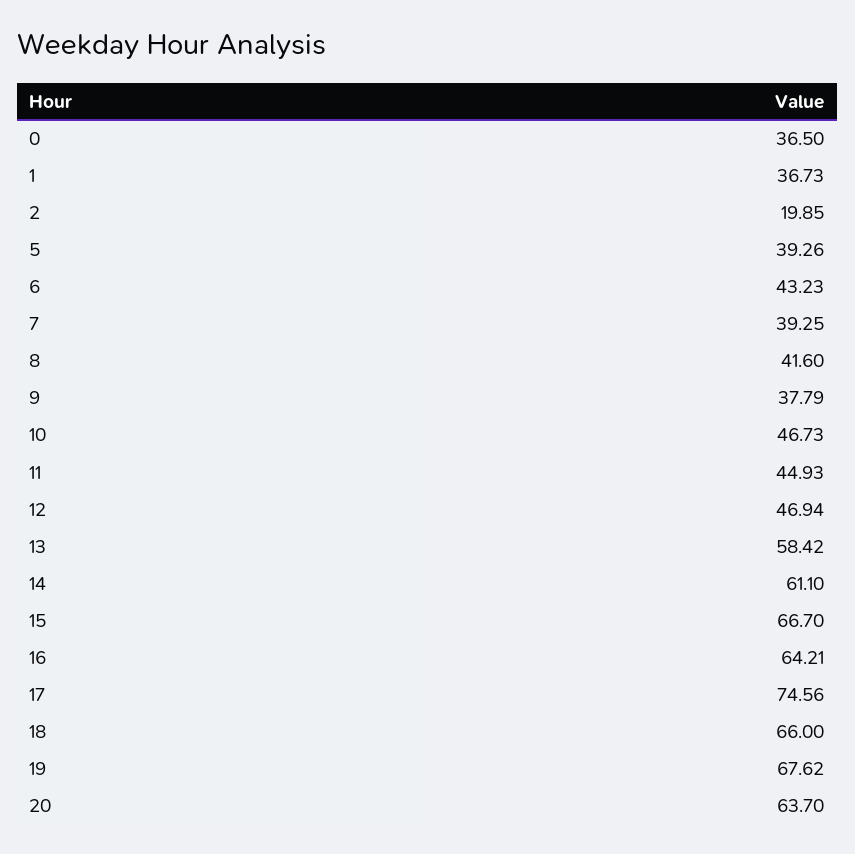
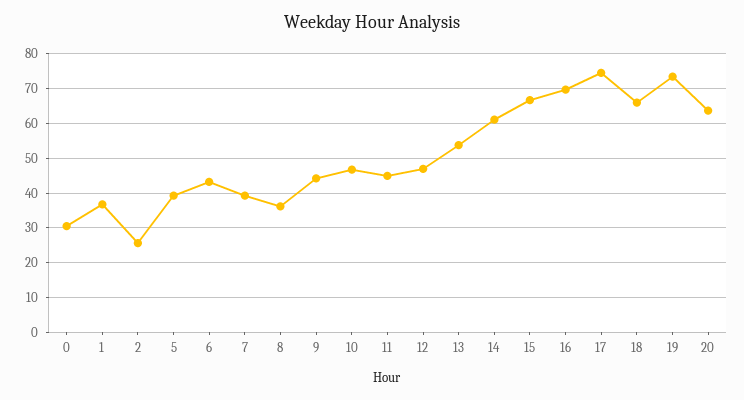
  {
-   "0": 36.5,
+   "0": 30,
    "1": 36.73,
-   "2": 19.85,
+   "2": 26,
    "5": 39.26,
    "6": 43.23,
    "7": 39.25,
-   "8": 41.6,
+   "8": 36,
-   "9": 37.79,
+   "9": 44,
    "10": 46.73,
    "11": 44.93,
    "12": 46.94,
-   "13": 58.42,
+   "13": 54,
    "14": 61.1,
    "15": 66.7,
-   "16": 64.21,
+   "16": 70,
    "17": 74.56,
    "18": 66,
-   "19": 67.62,
+   "19": 74,
    "20": 63.7
  }

